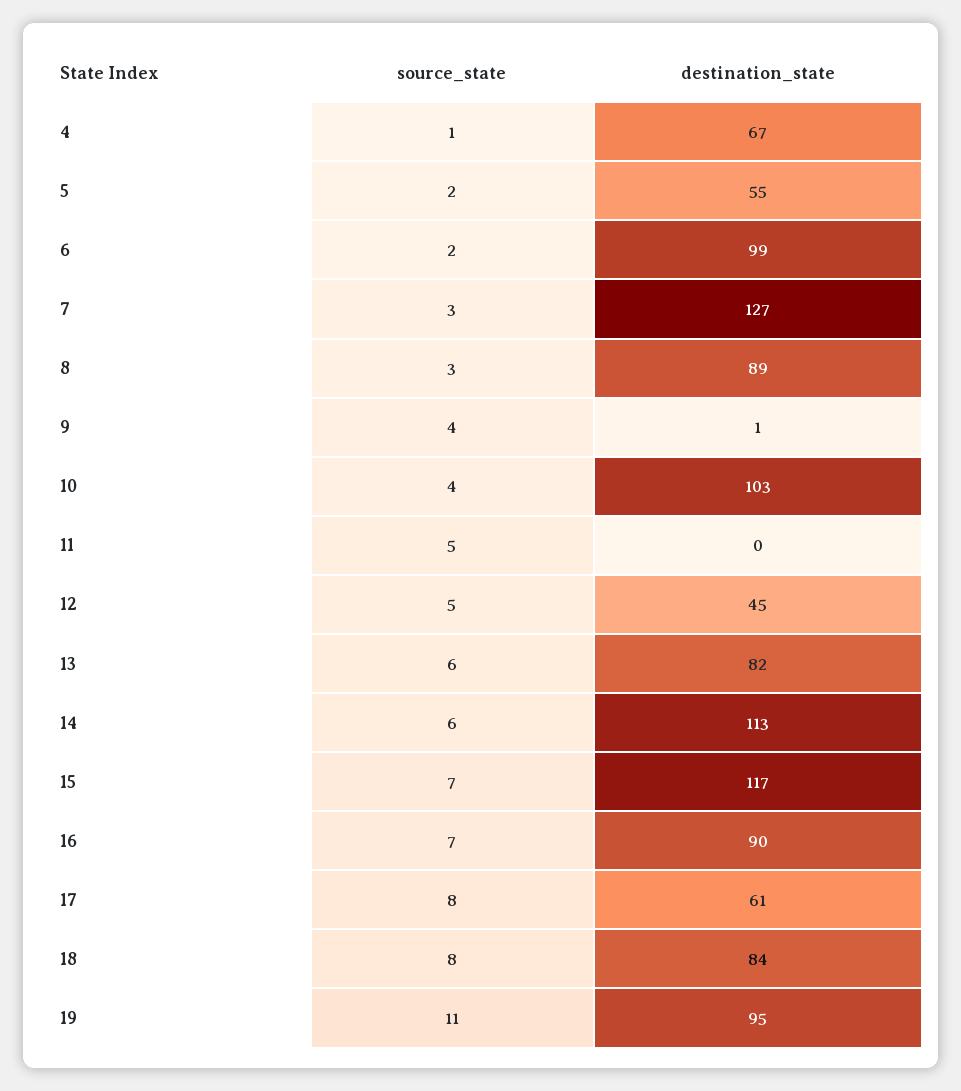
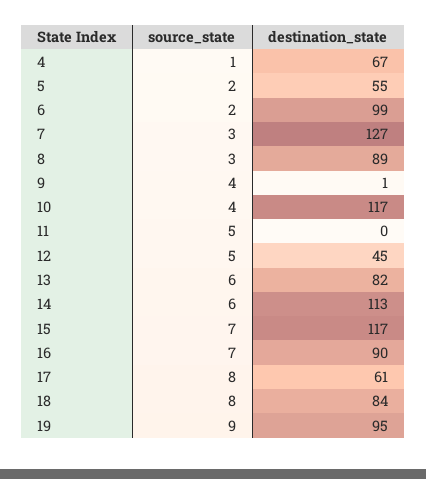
  {
    "source_state": {
      "4": 1,
      "5": 2,
      "6": 2,
      "7": 3,
      "8": 3,
      "9": 4,
      "10": 4,
      "11": 5,
      "12": 5,
      "13": 6,
      "14": 6,
      "15": 7,
      "16": 7,
      "17": 8,
      "18": 8,
-     "19": 11
+     "19": 9
    },
    "destination_state": {
      "4": 67,
      "5": 55,
      "6": 99,
      "7": 127,
      "8": 89,
      "9": 1,
-     "10": 103,
+     "10": 117,
      "11": 0,
      "12": 45,
      "13": 82,
      "14": 113,
      "15": 117,
      "16": 90,
      "17": 61,
      "18": 84,
      "19": 95
    }
  }

